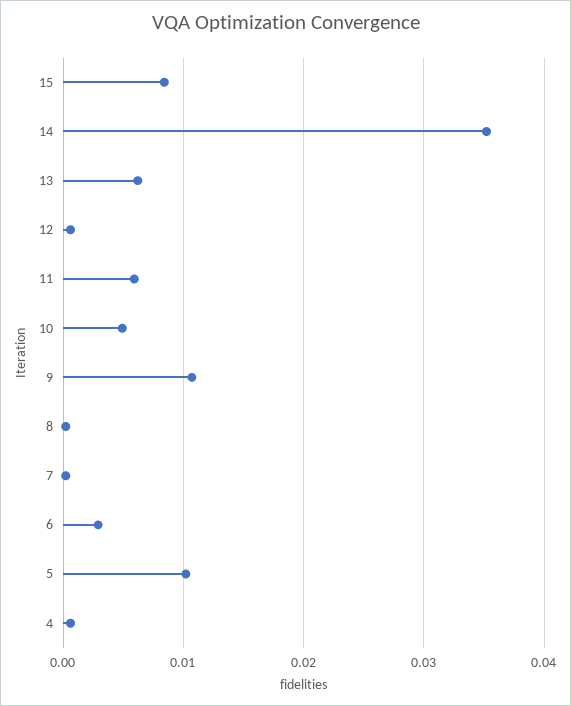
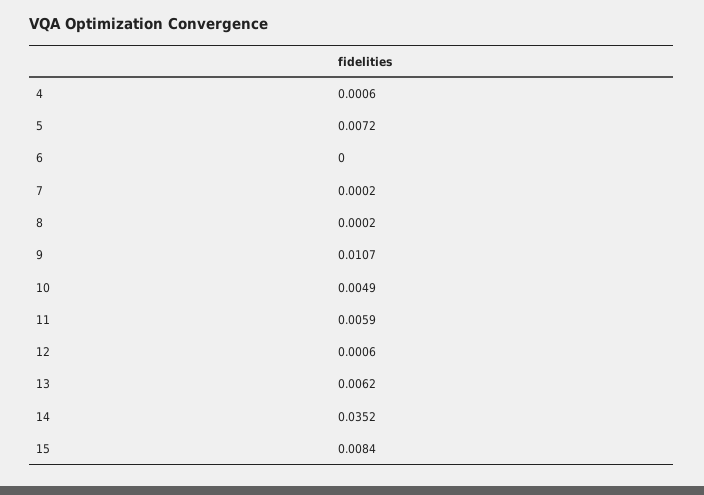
  {
    "15": 0.0084,
    "14": 0.0352,
    "13": 0.0062,
    "12": 0.0006,
    "11": 0.0059,
    "10": 0.0049,
    "9": 0.0107,
    "8": 0.0002,
    "7": 0.0002,
-   "6": 0.003,
+   "6": 0,
-   "5": 0.01,
+   "5": 0.0072,
    "4": 0.0006
  }

